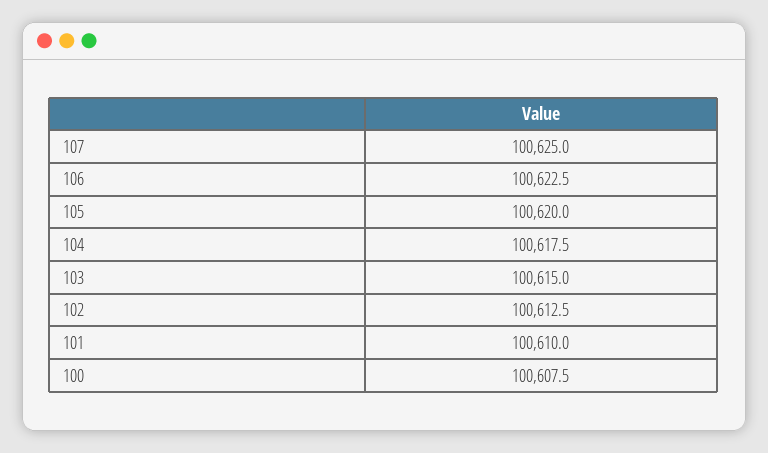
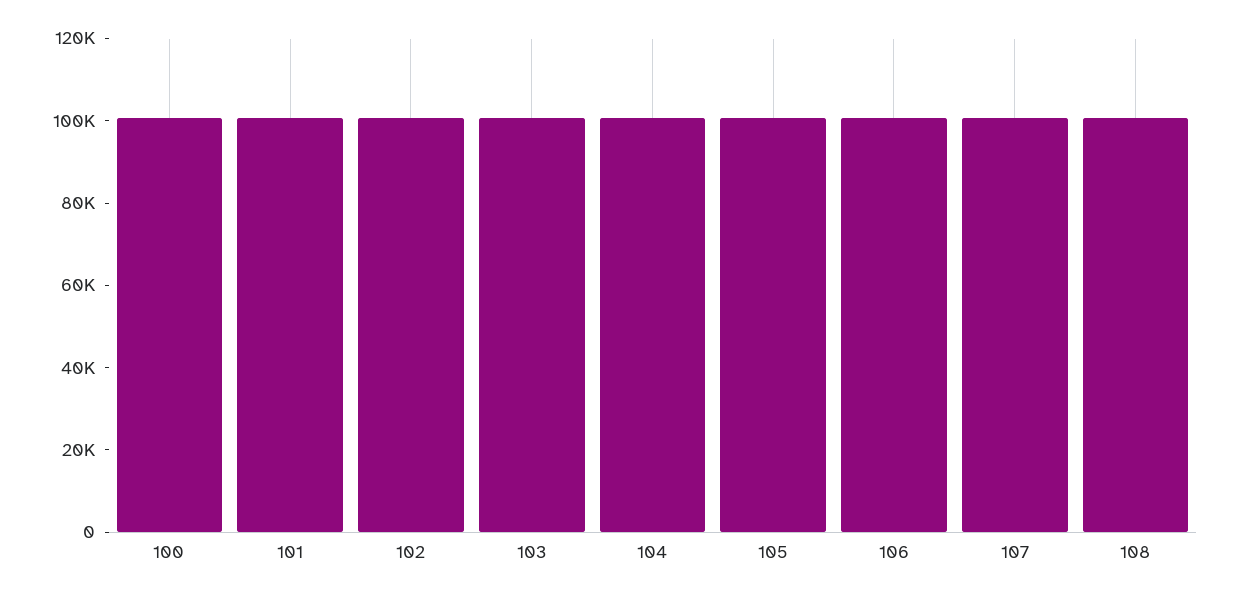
  {
    "107": 100625,
    "106": 100622.5,
    "105": 100620,
    "104": 100617.5,
    "103": 100615,
    "102": 100612.5,
    "101": 100610,
-   "100": 100607.5
+   "100": 100607.5,
+   "108": 100000
  }

